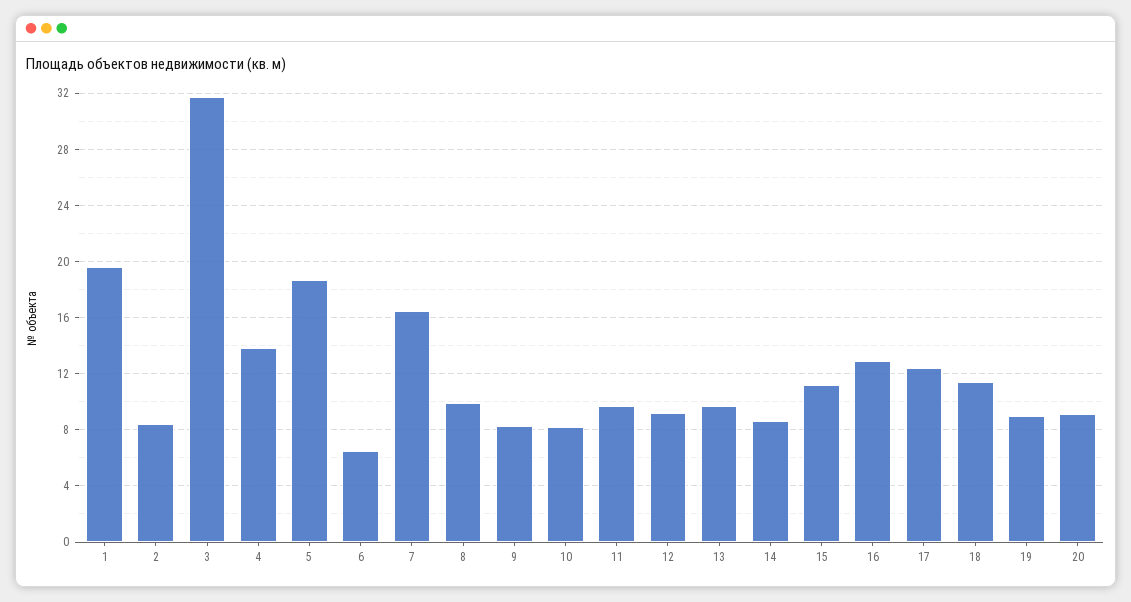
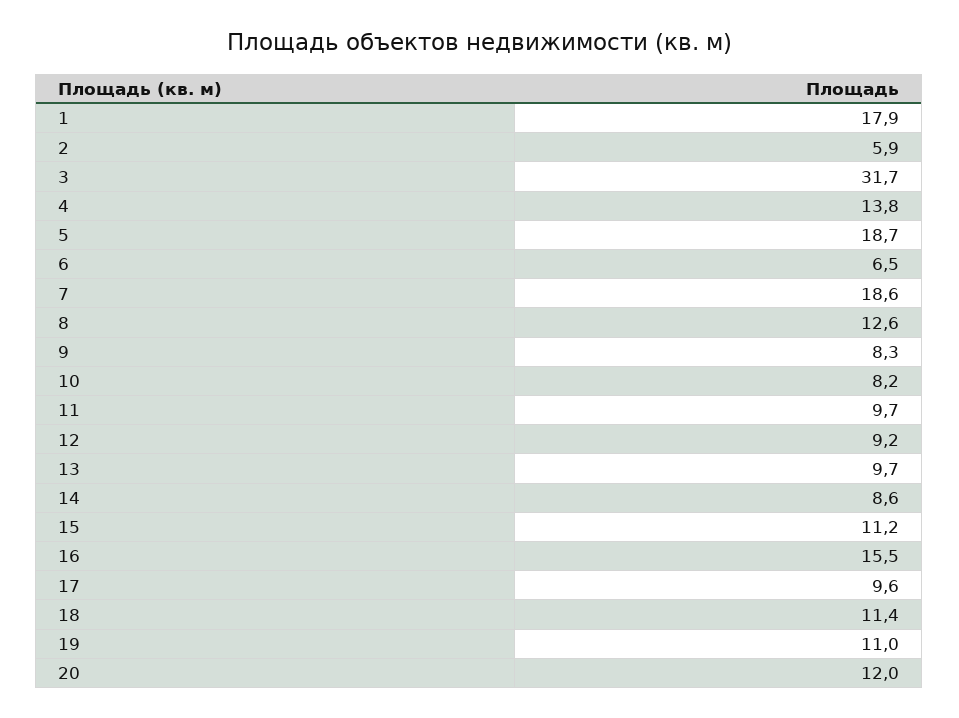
  {
-   "1": 19.5,
+   "1": 17.9,
-   "2": 8.5,
+   "2": 5.9,
    "3": 31.7,
    "4": 13.8,
    "5": 18.7,
    "6": 6.5,
-   "7": 16.5,
+   "7": 18.6,
-   "8": 10,
+   "8": 12.6,
    "9": 8.3,
    "10": 8.2,
    "11": 9.7,
    "12": 9.2,
    "13": 9.7,
    "14": 8.6,
    "15": 11.2,
-   "16": 13,
+   "16": 15.5,
-   "17": 12.5,
+   "17": 9.6,
    "18": 11.4,
-   "19": 9,
+   "19": 11,
-   "20": 9
+   "20": 12
  }

